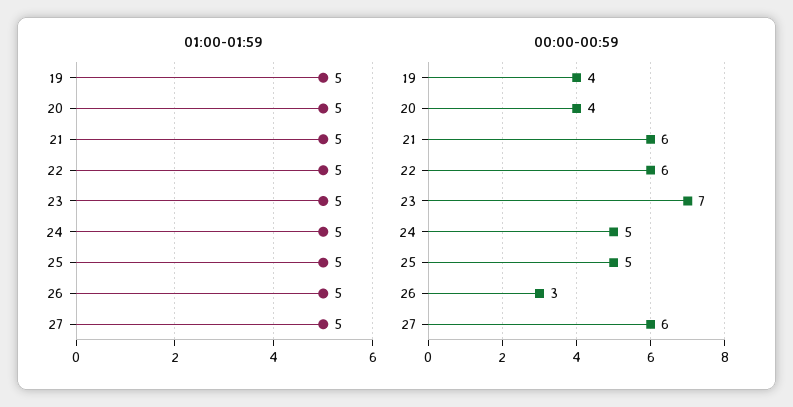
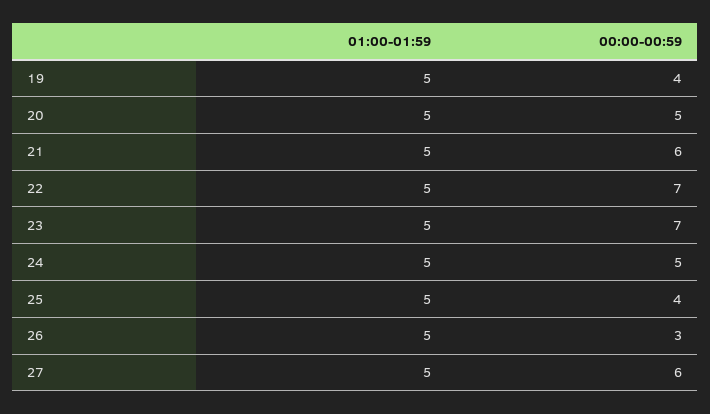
  {
    "01:00-01:59": {
      "19": 5,
      "20": 5,
      "21": 5,
      "22": 5,
      "23": 5,
      "24": 5,
      "25": 5,
      "26": 5,
      "27": 5
    },
    "00:00-00:59": {
      "19": 4,
-     "20": 4,
+     "20": 5,
      "21": 6,
-     "22": 6,
+     "22": 7,
      "23": 7,
      "24": 5,
-     "25": 5,
+     "25": 4,
      "26": 3,
      "27": 6
    }
  }

